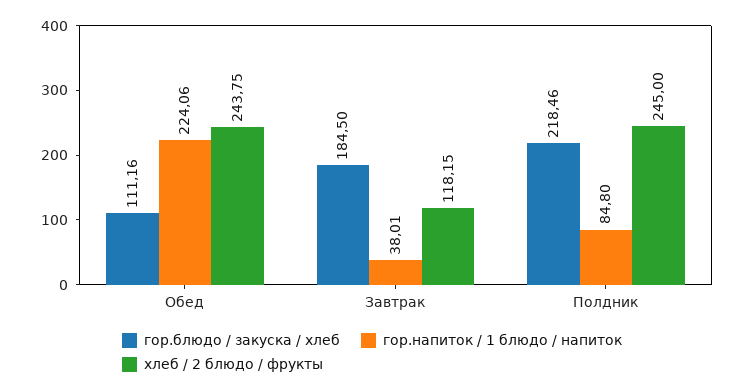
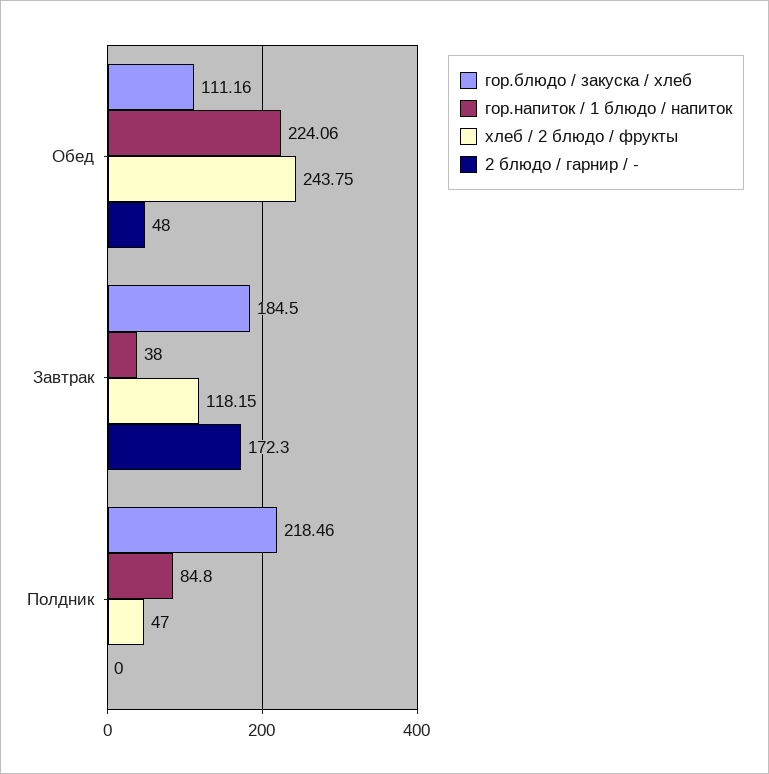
  {
    "гор.блюдо / закуска / хлеб": {
      "Обед": 111.16,
      "Завтрак": 184.5,
      "Полдник": 218.46
    },
    "гор.напиток / 1 блюдо / напиток": {
      "Обед": 224.06,
-     "Завтрак": 38.01,
+     "Завтрак": 38,
      "Полдник": 84.8
    },
    "хлеб / 2 блюдо / фрукты": {
      "Обед": 243.75,
      "Завтрак": 118.15,
-     "Полдник": 245
+     "Полдник": 47
-   }
+   },
+   "2 блюдо / гарнир / -": {
+     "Обед": 48,
+     "Завтрак": 172.3,
+     "Полдник": 0
+   }
  }

